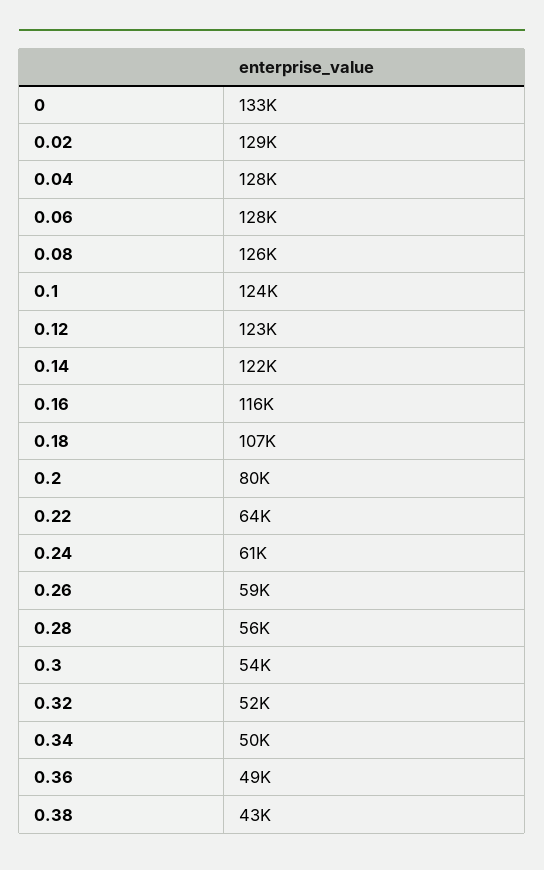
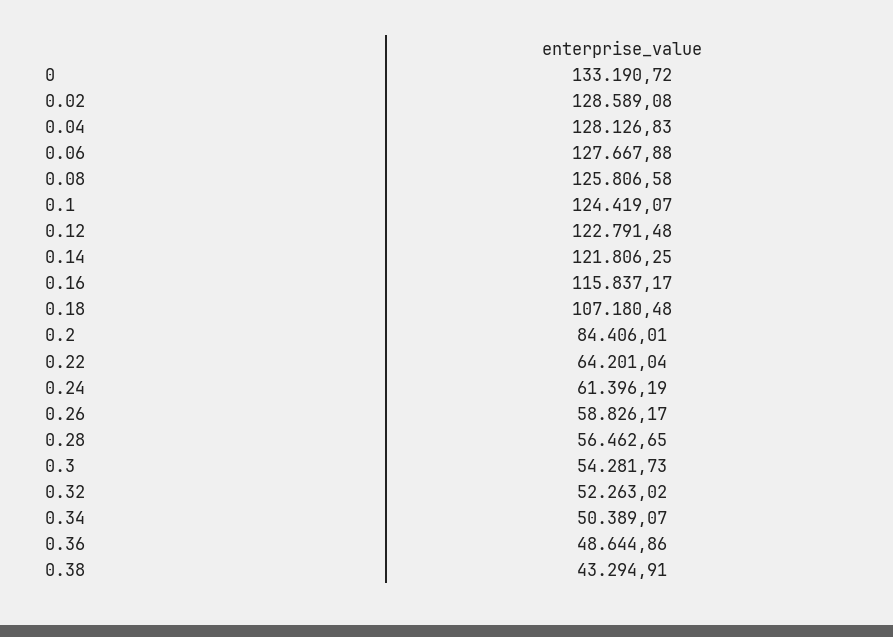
  {
    "0": 133190.72,
    "0.02": 128589.08,
    "0.04": 128126.83,
    "0.06": 127667.88,
    "0.08": 125806.58,
    "0.1": 124419.07,
    "0.12": 122791.48,
    "0.14": 121806.25,
    "0.16": 115837.17,
    "0.18": 107180.48,
-   "0.2": 80000,
+   "0.2": 84406.01,
    "0.22": 64201.04,
    "0.24": 61396.19,
    "0.26": 58826.17,
    "0.28": 56462.65,
    "0.3": 54281.73,
    "0.32": 52263.02,
    "0.34": 50389.07,
    "0.36": 48644.86,
    "0.38": 43294.91
  }

